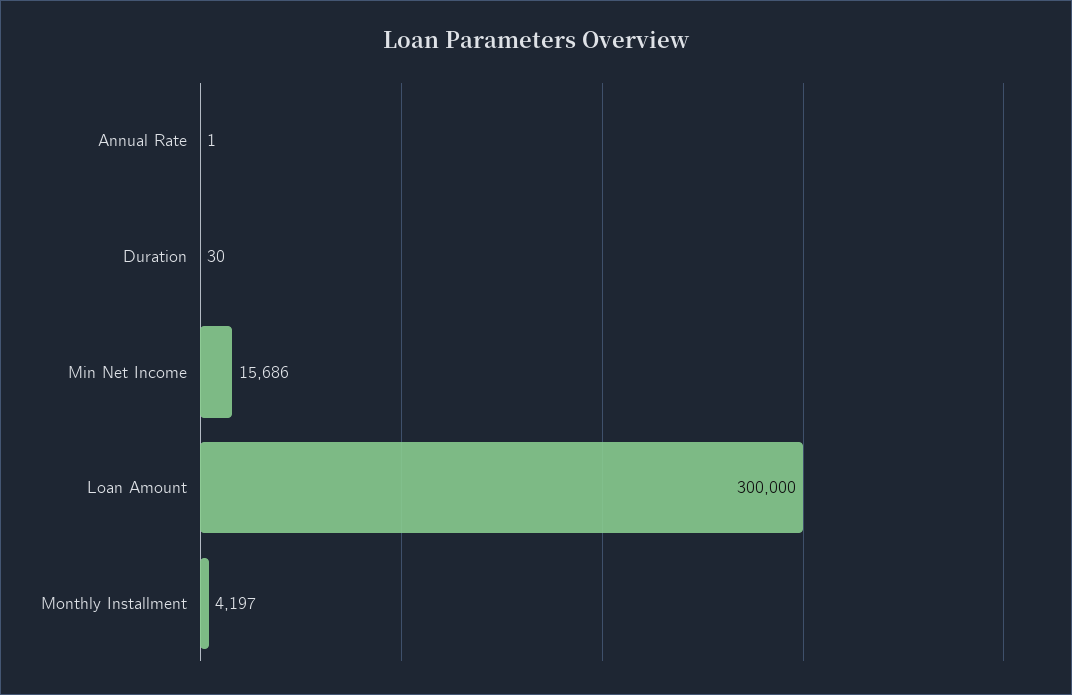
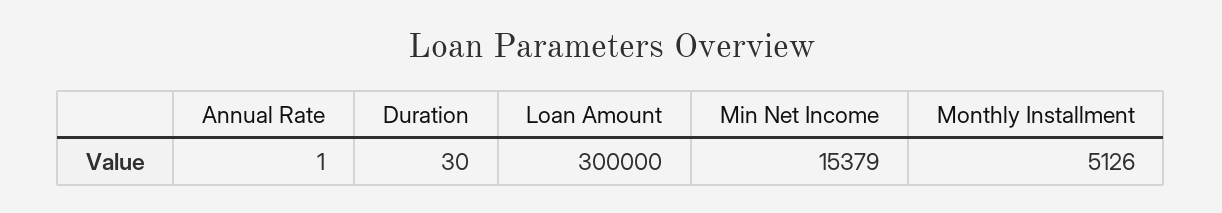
  {
    "Annual Rate": 1,
    "Duration": 30,
-   "Min Net Income": 15686,
+   "Min Net Income": 15379,
    "Loan Amount": 300000,
-   "Monthly Installment": 4197
+   "Monthly Installment": 5126
  }

